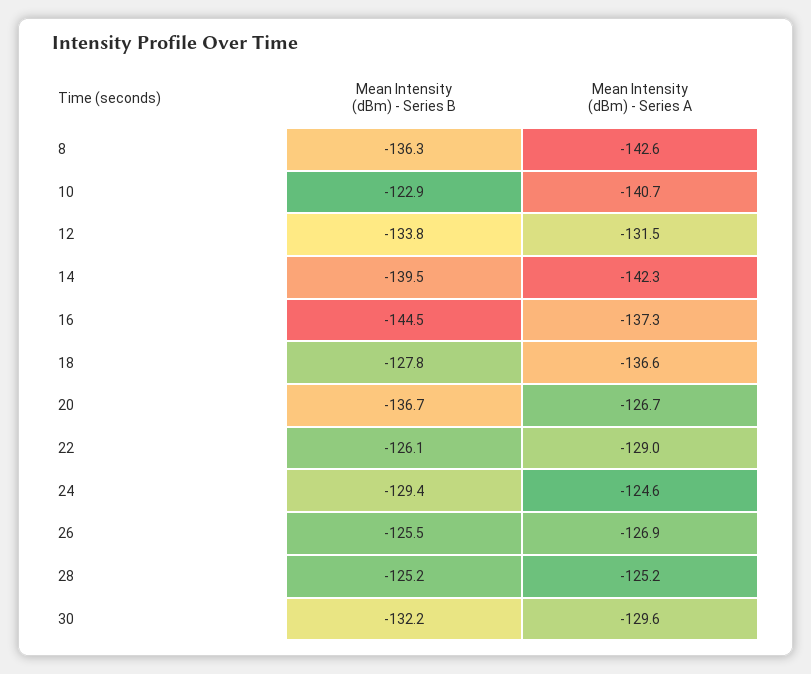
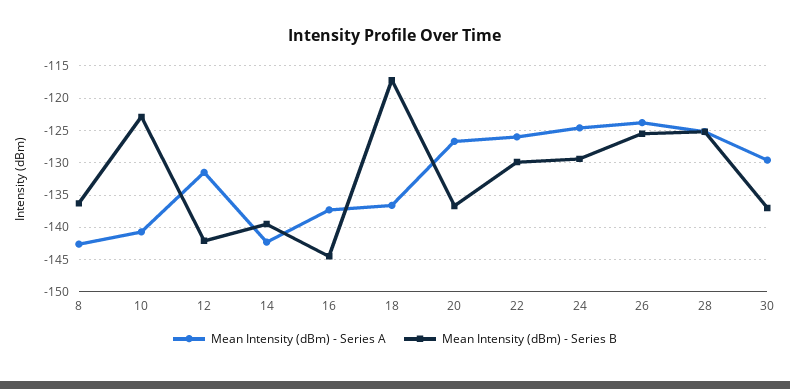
  {
    "Mean Intensity (dBm) - Series B": {
      "8": -136.3,
      "10": -122.9,
-     "12": -133.8,
+     "12": -142,
      "14": -139.5,
      "16": -144.5,
-     "18": -127.8,
+     "18": -117,
      "20": -136.7,
-     "22": -126.1,
+     "22": -130,
      "24": -129.4,
      "26": -125.5,
      "28": -125.2,
-     "30": -132.2
+     "30": -137
    },
    "Mean Intensity (dBm) - Series A": {
      "8": -142.6,
      "10": -140.7,
      "12": -131.5,
      "14": -142.3,
      "16": -137.3,
      "18": -136.6,
      "20": -126.7,
-     "22": -129,
+     "22": -126,
      "24": -124.6,
-     "26": -126.9,
+     "26": -124,
      "28": -125.2,
      "30": -129.6
    }
  }

